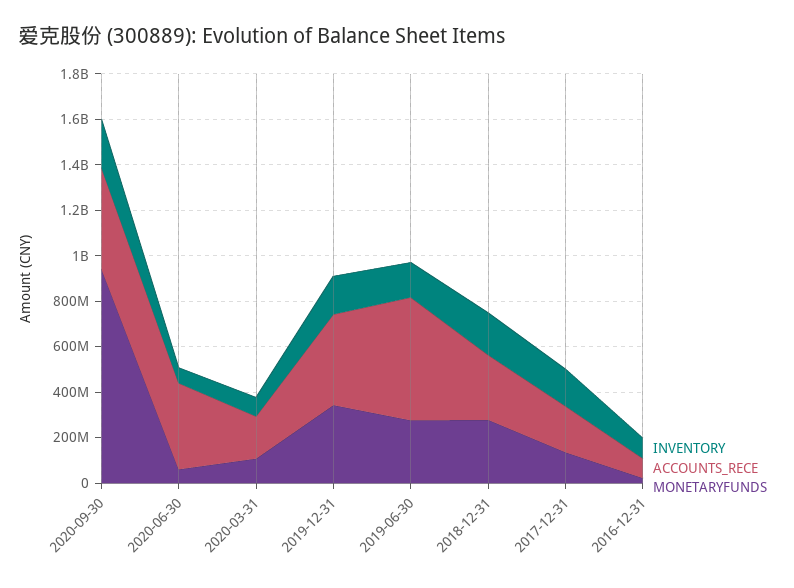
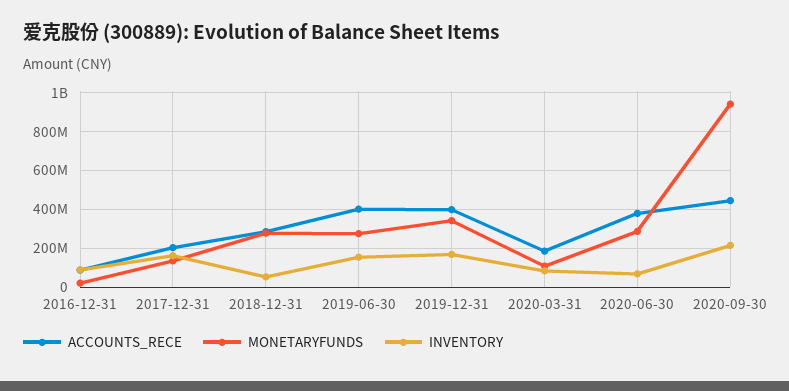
  {
    "INVENTORY": {
      "2020-09-30": 200000000,
      "2020-06-30": 50000000,
      "2020-03-31": 100000000,
      "2019-12-31": 150000000,
      "2019-06-30": 150000000,
-     "2018-12-31": 200000000,
+     "2018-12-31": 50000000,
      "2017-12-31": 150000000,
      "2016-12-31": 100000000
    },
    "ACCOUNTS_RECE": {
      "2020-09-30": 450000000,
      "2020-06-30": 400000000,
      "2020-03-31": 200000000,
      "2019-12-31": 400000000,
-     "2019-06-30": 550000000,
+     "2019-06-30": 400000000,
      "2018-12-31": 300000000,
      "2017-12-31": 200000000,
      "2016-12-31": 100000000
    },
    "MONETARYFUNDS": {
      "2020-09-30": 950000000,
-     "2020-06-30": 50000000,
+     "2020-06-30": 300000000,
      "2020-03-31": 100000000,
      "2019-12-31": 350000000,
      "2019-06-30": 300000000,
      "2018-12-31": 300000000,
      "2017-12-31": 150000000,
      "2016-12-31": 0
    }
  }

